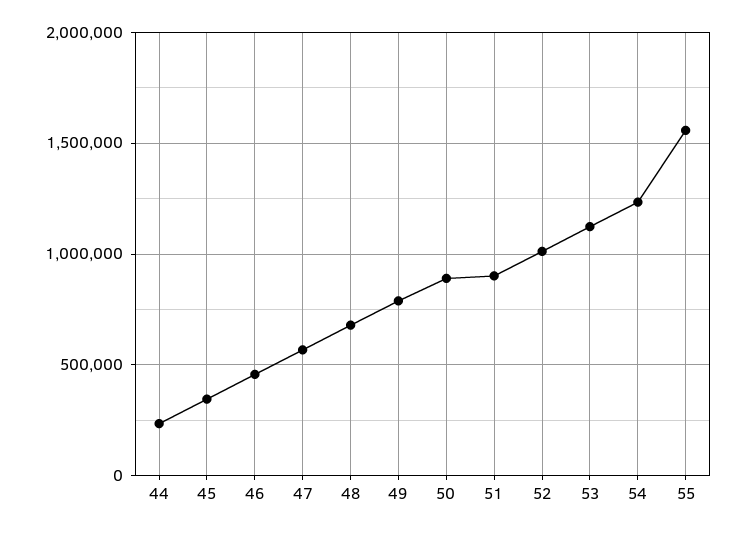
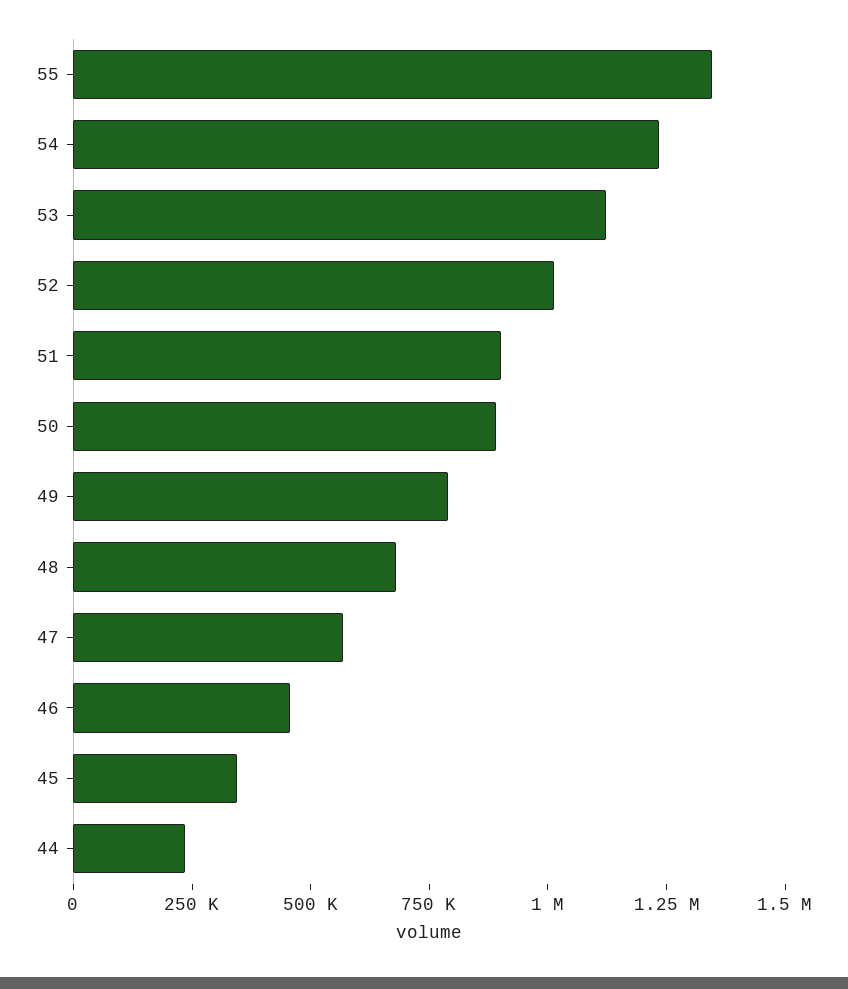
  {
    "44": 250000,
    "45": 350000,
    "46": 450000,
    "47": 550000,
    "48": 700000,
    "49": 800000,
    "50": 900000,
    "51": 900000,
    "52": 1000000,
    "53": 1100000,
    "54": 1250000,
-   "55": 1550000
+   "55": 1350000
  }

